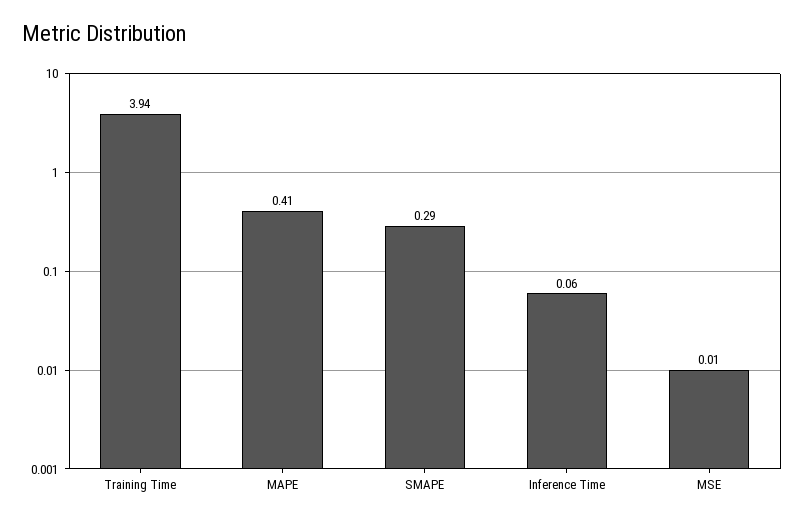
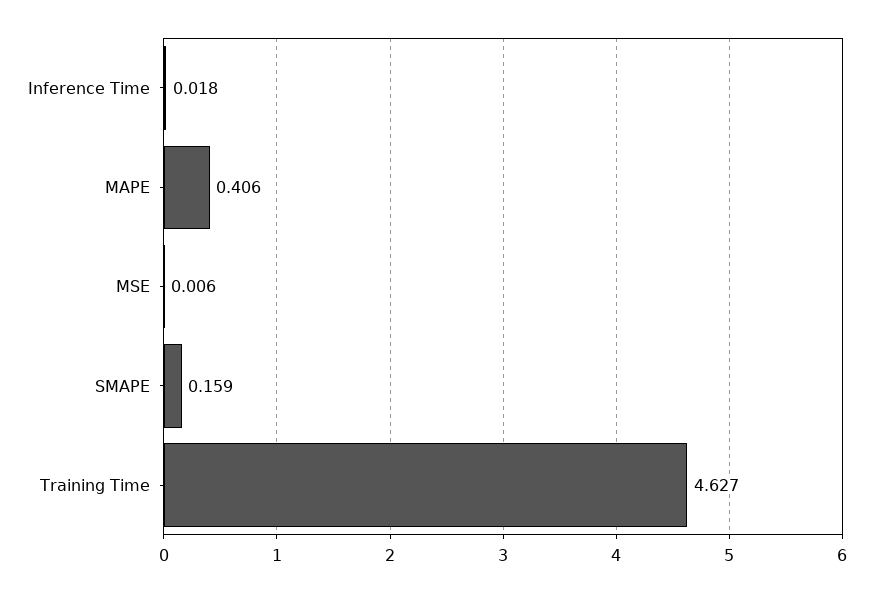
  {
-   "Training Time": 3.94,
+   "Training Time": 4.627,
    "MAPE": 0.406,
-   "SMAPE": 0.29,
+   "SMAPE": 0.159,
-   "Inference Time": 0.06,
+   "Inference Time": 0.018,
    "MSE": 0.006
  }

